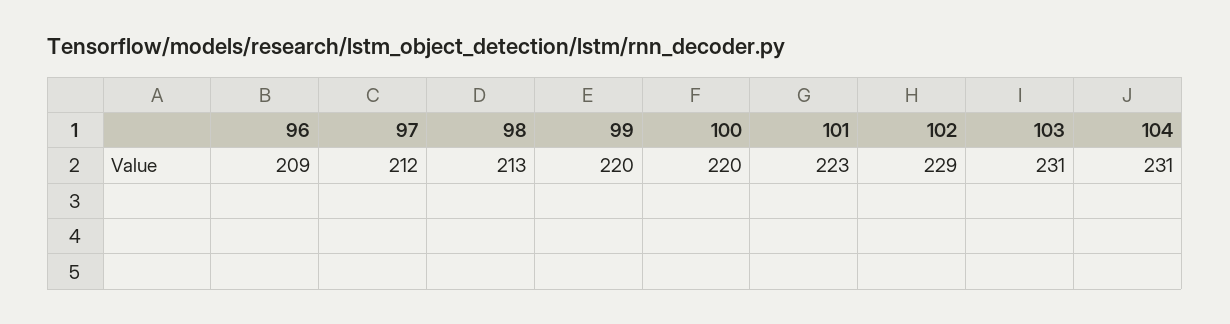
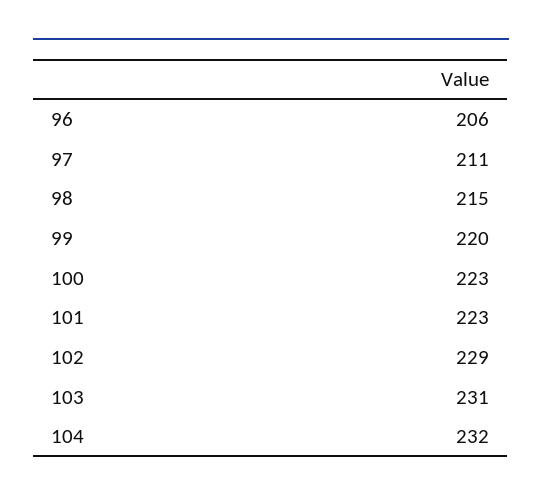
  {
-   "96": 209,
+   "96": 206,
-   "97": 212,
+   "97": 211,
-   "98": 213,
+   "98": 215,
    "99": 220,
-   "100": 220,
+   "100": 223,
    "101": 223,
    "102": 229,
    "103": 231,
-   "104": 231
+   "104": 232
  }

